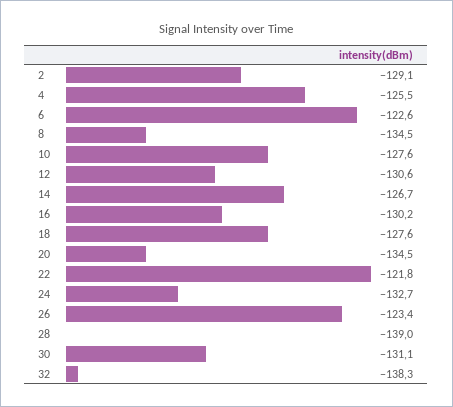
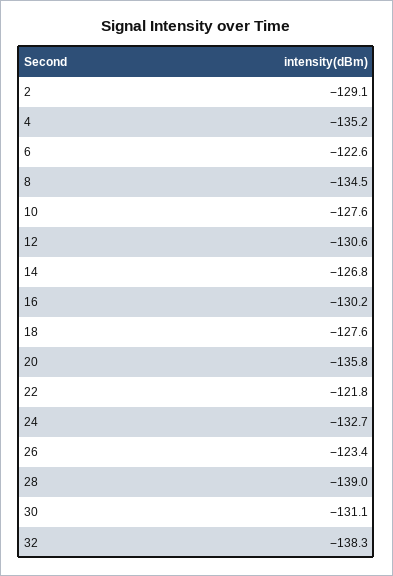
  {
    "2": -129.1,
-   "4": -125.5,
+   "4": -135.2,
    "6": -122.6,
    "8": -134.5,
    "10": -127.6,
    "12": -130.6,
-   "14": -126.7,
+   "14": -126.8,
    "16": -130.2,
    "18": -127.6,
-   "20": -134.5,
+   "20": -135.8,
    "22": -121.8,
    "24": -132.7,
    "26": -123.4,
    "28": -139,
    "30": -131.1,
    "32": -138.3
  }

